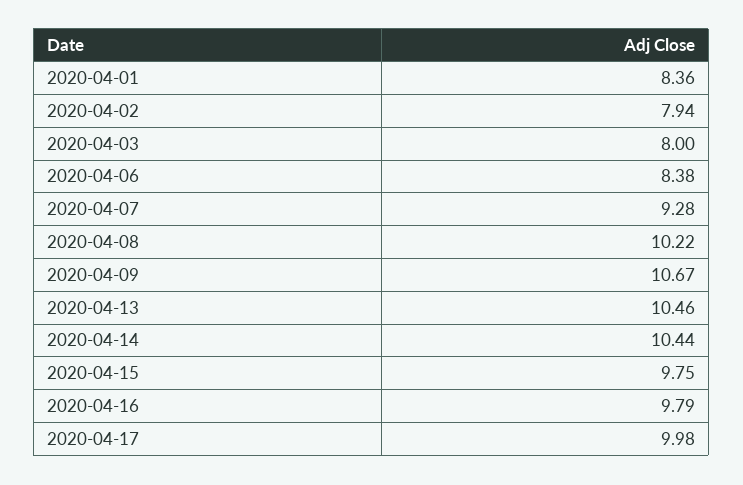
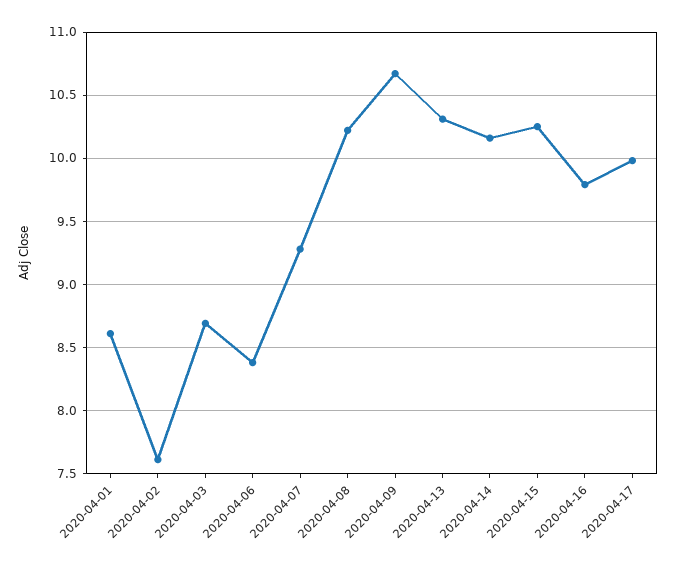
  {
-   "2020-04-01": 8.36,
+   "2020-04-01": 8.6,
-   "2020-04-02": 7.94,
+   "2020-04-02": 7.6,
-   "2020-04-03": 8,
+   "2020-04-03": 8.7,
    "2020-04-06": 8.38,
    "2020-04-07": 9.28,
    "2020-04-08": 10.22,
    "2020-04-09": 10.67,
-   "2020-04-13": 10.46,
+   "2020-04-13": 10.3,
-   "2020-04-14": 10.44,
+   "2020-04-14": 10.15,
-   "2020-04-15": 9.75,
+   "2020-04-15": 10.25,
    "2020-04-16": 9.79,
    "2020-04-17": 9.98
  }

